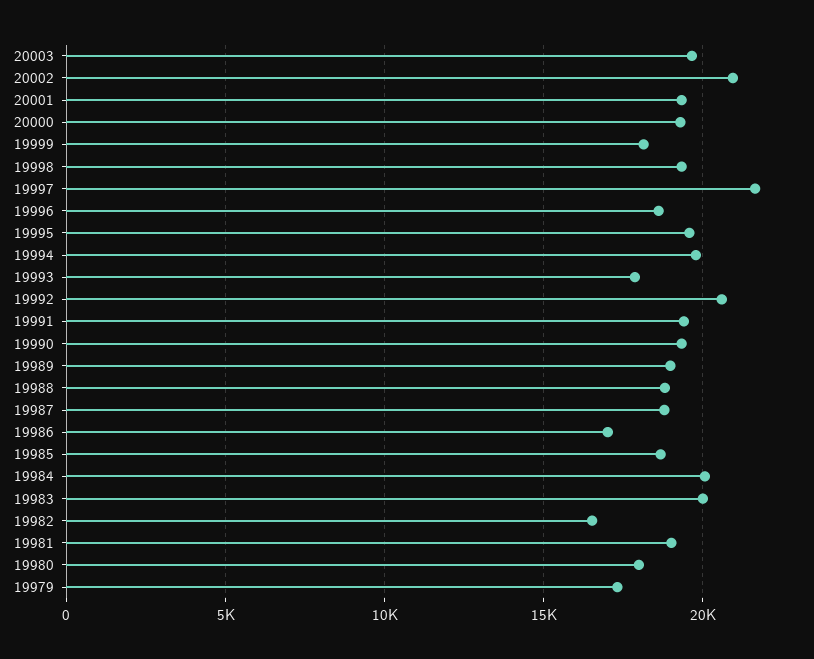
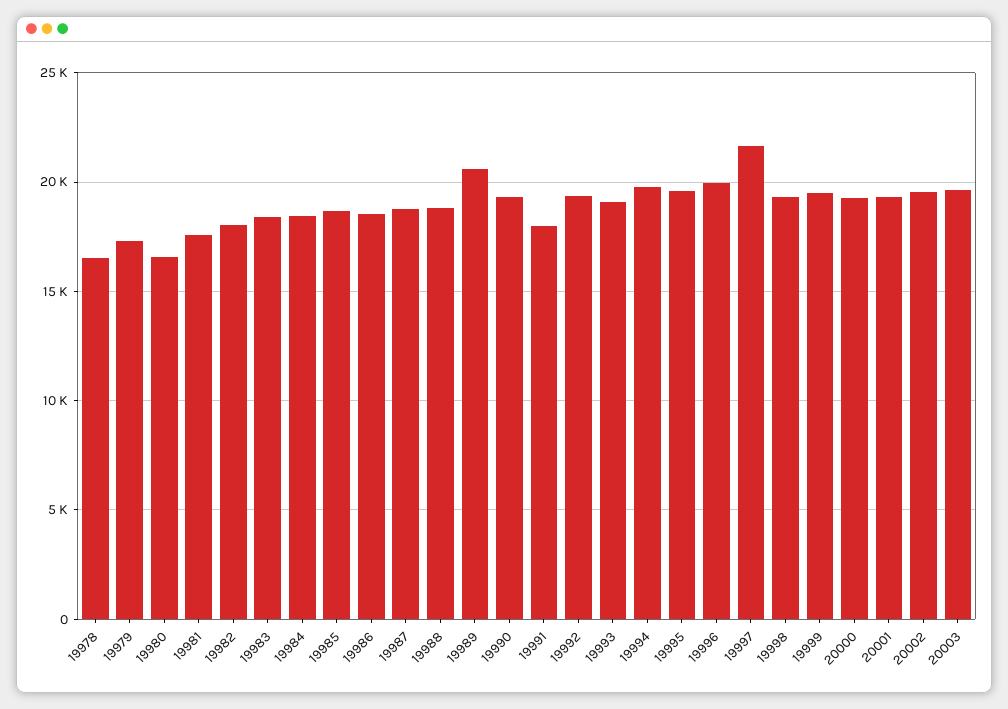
  {
    "20003": 19500,
-   "20002": 21000,
+   "20002": 19500,
    "20001": 19500,
    "20000": 19500,
-   "19999": 18000,
+   "19999": 19500,
    "19998": 19500,
    "19997": 21500,
-   "19996": 18500,
+   "19996": 20000,
    "19995": 19500,
    "19994": 20000,
-   "19993": 18000,
+   "19993": 19000,
-   "19992": 20500,
+   "19992": 19500,
-   "19991": 19500,
+   "19991": 18000,
    "19990": 19500,
-   "19989": 19000,
+   "19989": 20500,
    "19988": 19000,
    "19987": 19000,
-   "19986": 17000,
+   "19986": 18500,
    "19985": 18500,
-   "19984": 20000,
+   "19984": 18500,
-   "19983": 20000,
+   "19983": 18500,
-   "19982": 16500,
+   "19982": 18000,
-   "19981": 19000,
+   "19981": 17500,
-   "19980": 18000,
+   "19980": 16500,
-   "19979": 17500
+   "19979": 17500,
+   "19978": 16500
  }

